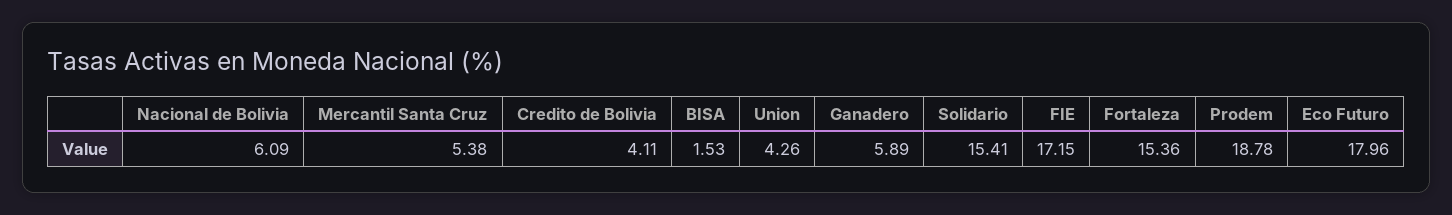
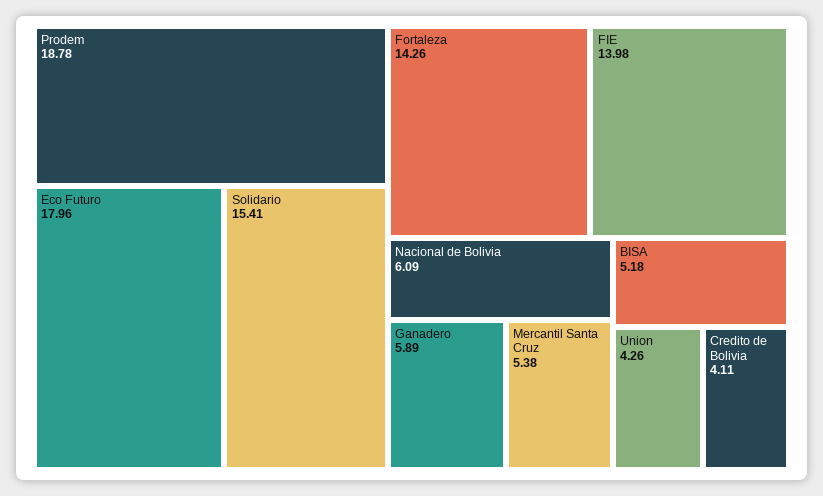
  {
    "Nacional de Bolivia": 6.09,
    "Mercantil Santa Cruz": 5.38,
    "Credito de Bolivia": 4.11,
-   "BISA": 1.53,
+   "BISA": 5.18,
    "Union": 4.26,
    "Ganadero": 5.89,
    "Solidario": 15.41,
-   "FIE": 17.15,
+   "FIE": 13.98,
-   "Fortaleza": 15.36,
+   "Fortaleza": 14.26,
    "Prodem": 18.78,
    "Eco Futuro": 17.96
  }

